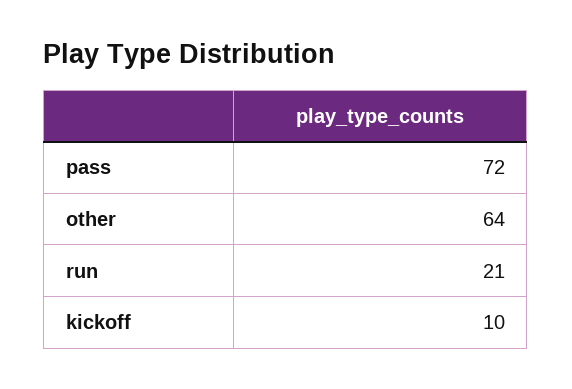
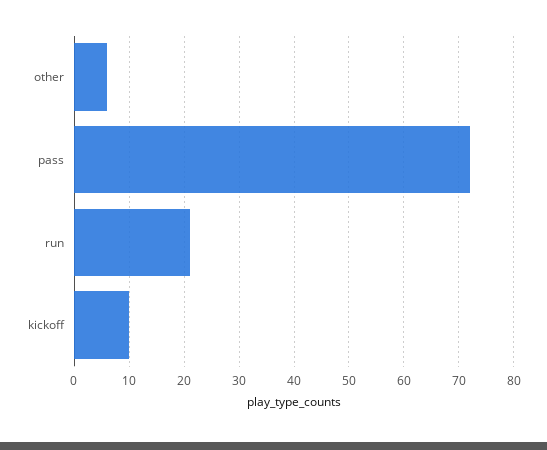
  {
    "pass": 72,
-   "other": 64,
+   "other": 5,
    "run": 21,
    "kickoff": 10
  }

